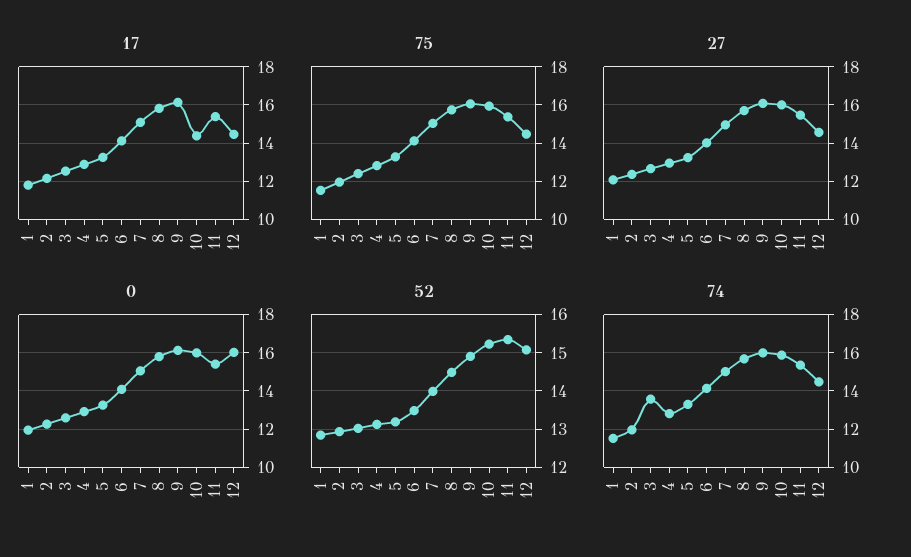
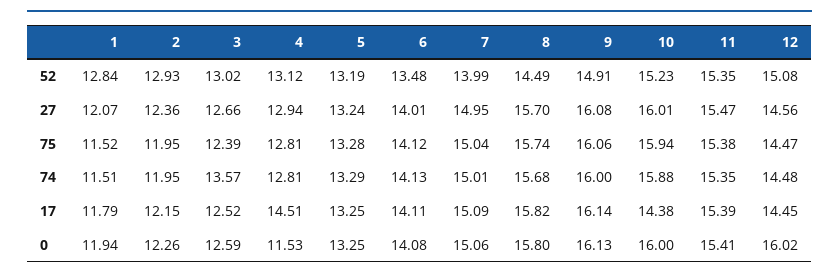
  {
    "17": {
      "1": 11.79,
      "2": 12.15,
      "3": 12.52,
-     "4": 13,
+     "4": 14.51,
      "5": 13.25,
      "6": 14.11,
      "7": 15.09,
      "8": 15.82,
      "9": 16.14,
      "10": 14.38,
      "11": 15.39,
      "12": 14.45
    },
    "75": {
      "1": 11.52,
      "2": 11.95,
      "3": 12.39,
      "4": 12.81,
      "5": 13.28,
      "6": 14.12,
      "7": 15.04,
      "8": 15.74,
      "9": 16.06,
      "10": 15.94,
      "11": 15.38,
      "12": 14.47
    },
    "27": {
      "1": 12.07,
      "2": 12.36,
      "3": 12.66,
      "4": 12.94,
      "5": 13.24,
      "6": 14.01,
      "7": 14.95,
      "8": 15.7,
      "9": 16.08,
      "10": 16.01,
      "11": 15.47,
      "12": 14.56
    },
    "0": {
      "1": 11.94,
      "2": 12.26,
      "3": 12.59,
-     "4": 13,
+     "4": 11.53,
      "5": 13.25,
      "6": 14.08,
      "7": 15.06,
      "8": 15.8,
      "9": 16.13,
      "10": 16,
      "11": 15.41,
      "12": 16.02
    },
    "52": {
      "1": 12.84,
      "2": 12.93,
      "3": 13.02,
      "4": 13.12,
      "5": 13.19,
      "6": 13.48,
      "7": 13.99,
      "8": 14.49,
      "9": 14.91,
      "10": 15.23,
      "11": 15.35,
      "12": 15.08
    },
    "74": {
      "1": 11.51,
      "2": 11.95,
      "3": 13.57,
      "4": 12.81,
      "5": 13.29,
      "6": 14.13,
      "7": 15.01,
      "8": 15.68,
      "9": 16,
      "10": 15.88,
      "11": 15.35,
      "12": 14.48
    }
  }

